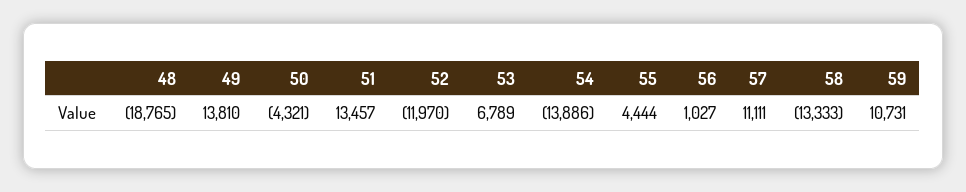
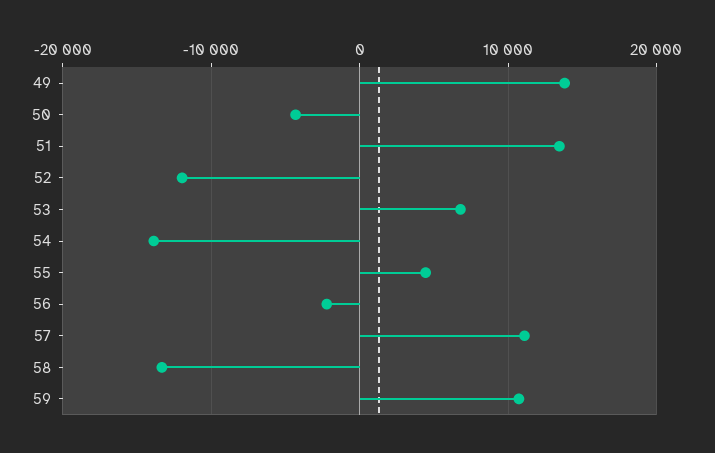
  {
-   "48": -18765,
    "49": 13810,
    "50": -4321,
    "51": 13457,
    "52": -11970,
    "53": 6789,
    "54": -13886,
    "55": 4444,
-   "56": 1027,
+   "56": -2000,
    "57": 11111,
    "58": -13333,
    "59": 10731
  }

